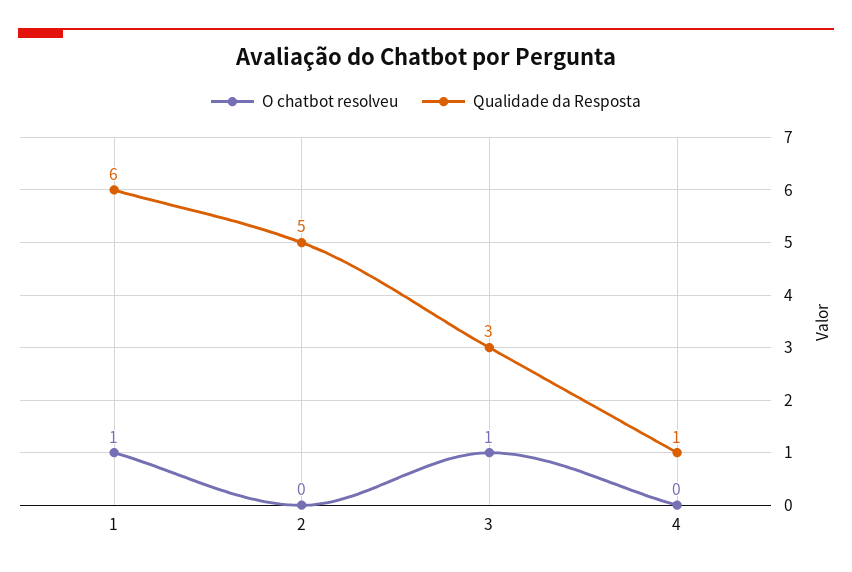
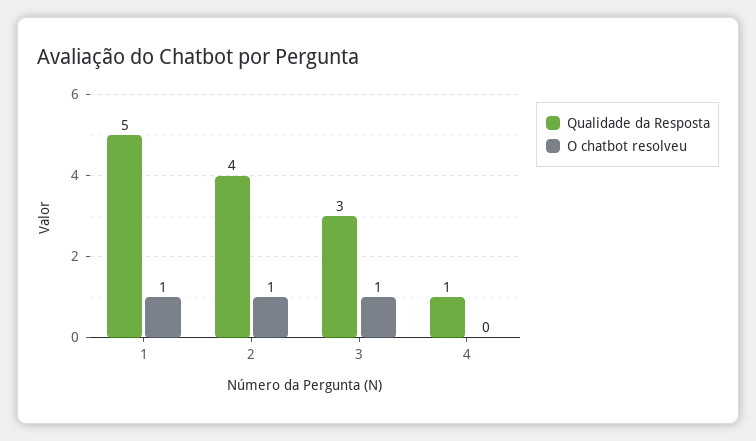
  {
    "O chatbot resolveu": {
      "1": 1,
-     "2": 0,
+     "2": 1,
      "3": 1,
      "4": 0
    },
    "Qualidade da Resposta": {
-     "1": 6,
+     "1": 5,
-     "2": 5,
+     "2": 4,
      "3": 3,
      "4": 1
    }
  }

